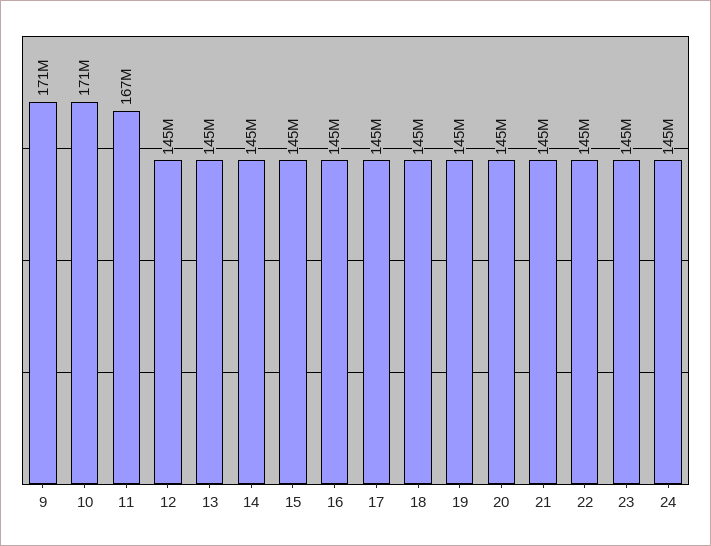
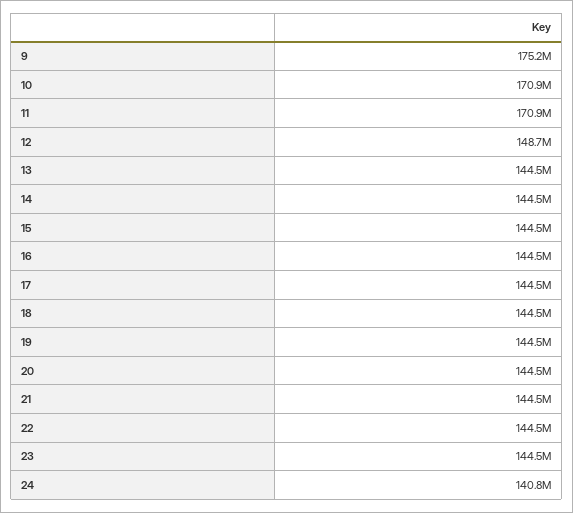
  {
-   "9": 171000000,
+   "9": 175200000,
    "10": 170900000,
-   "11": 167000000,
+   "11": 170900000,
-   "12": 145000000,
+   "12": 148700000,
    "13": 144500000,
    "14": 144500000,
    "15": 144500000,
    "16": 144500000,
    "17": 144500000,
    "18": 144500000,
    "19": 144500000,
    "20": 144500000,
    "21": 144500000,
    "22": 144500000,
    "23": 144500000,
-   "24": 145000000
+   "24": 140800000
  }

